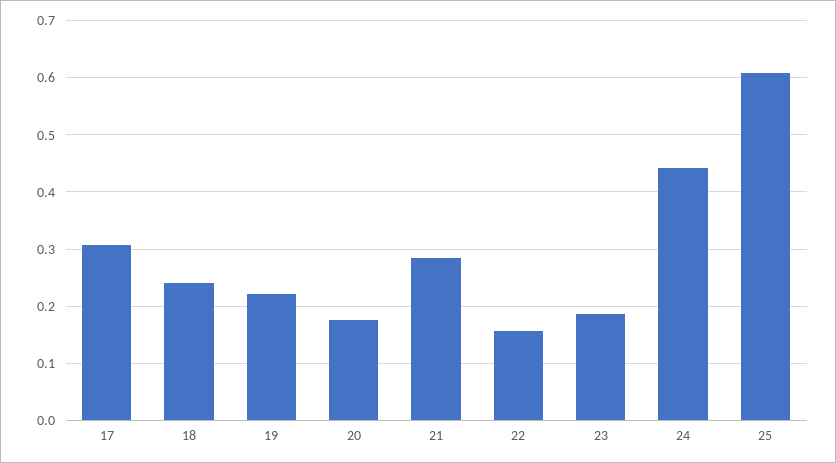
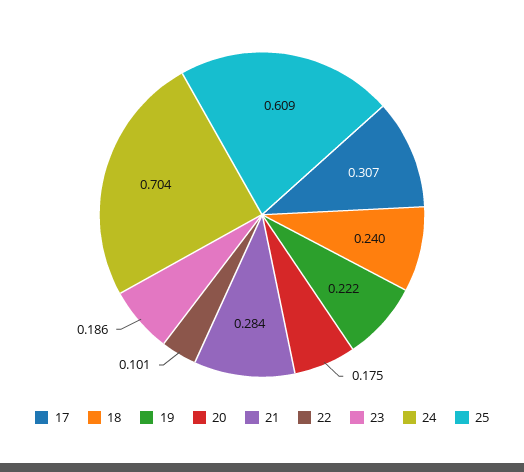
  {
    "17": 0.307,
    "18": 0.24,
    "19": 0.222,
    "20": 0.175,
    "21": 0.284,
-   "22": 0.16,
+   "22": 0.101,
    "23": 0.186,
-   "24": 0.44,
+   "24": 0.704,
    "25": 0.609
  }

